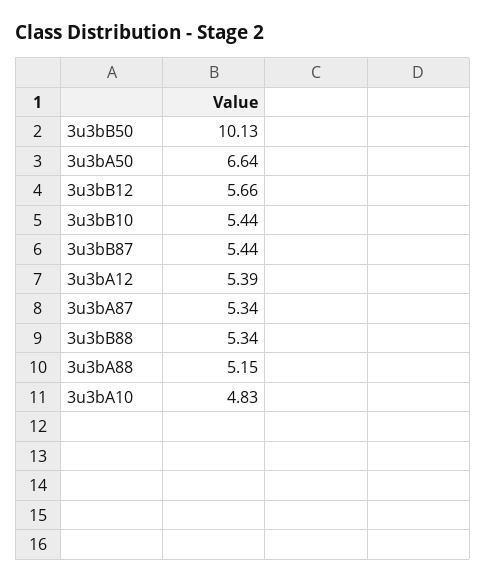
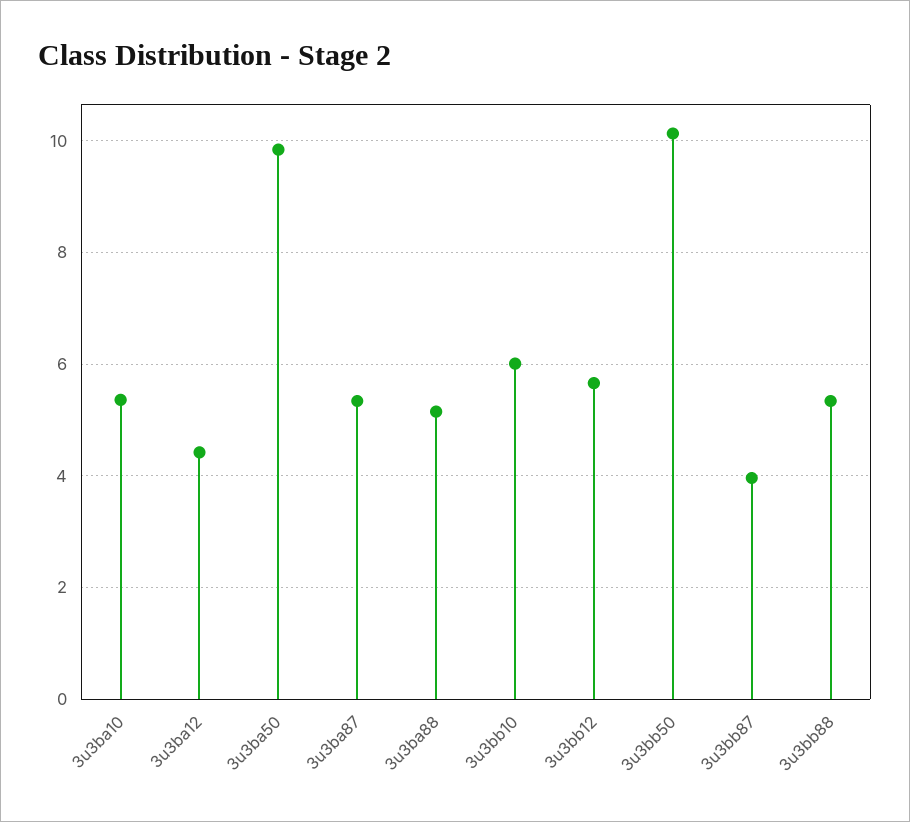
  {
    "3u3bB50": 10.13,
-   "3u3bA50": 6.64,
+   "3u3bA50": 9.8,
    "3u3bB12": 5.66,
-   "3u3bB10": 5.44,
+   "3u3bB10": 6,
-   "3u3bB87": 5.44,
+   "3u3bB87": 4,
-   "3u3bA12": 5.39,
+   "3u3bA12": 4.4,
    "3u3bA87": 5.34,
    "3u3bB88": 5.34,
    "3u3bA88": 5.15,
-   "3u3bA10": 4.83
+   "3u3bA10": 5.4
  }

